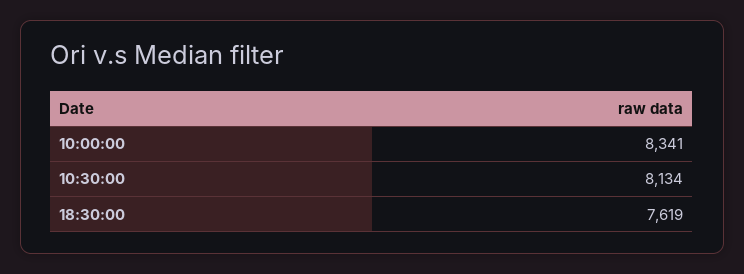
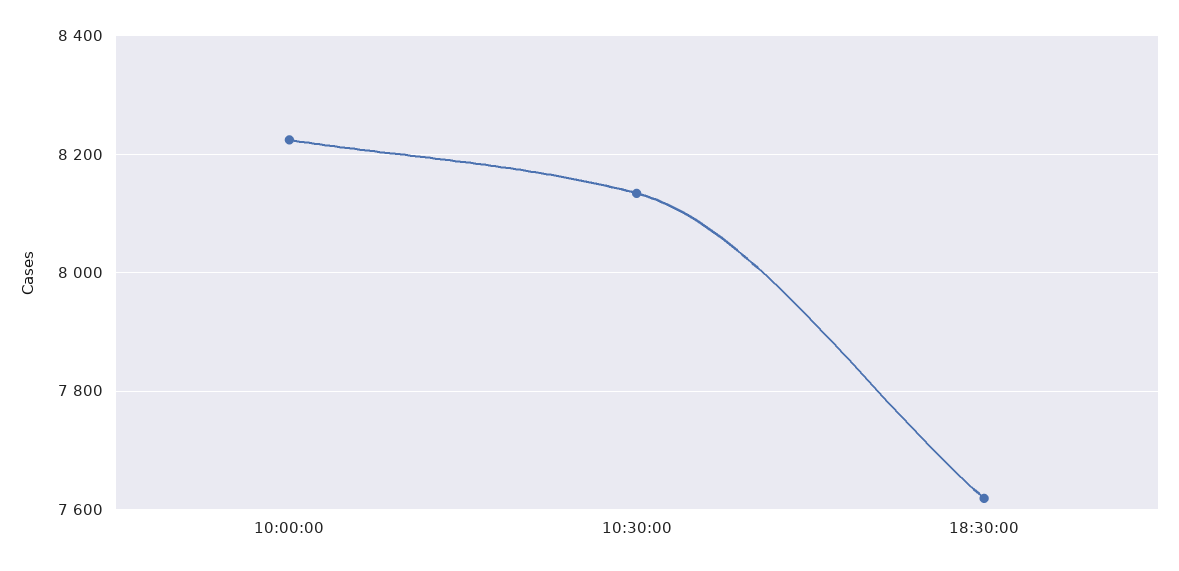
  {
-   "10:00:00": 8341,
+   "10:00:00": 8220,
    "10:30:00": 8134,
    "18:30:00": 7619
  }

